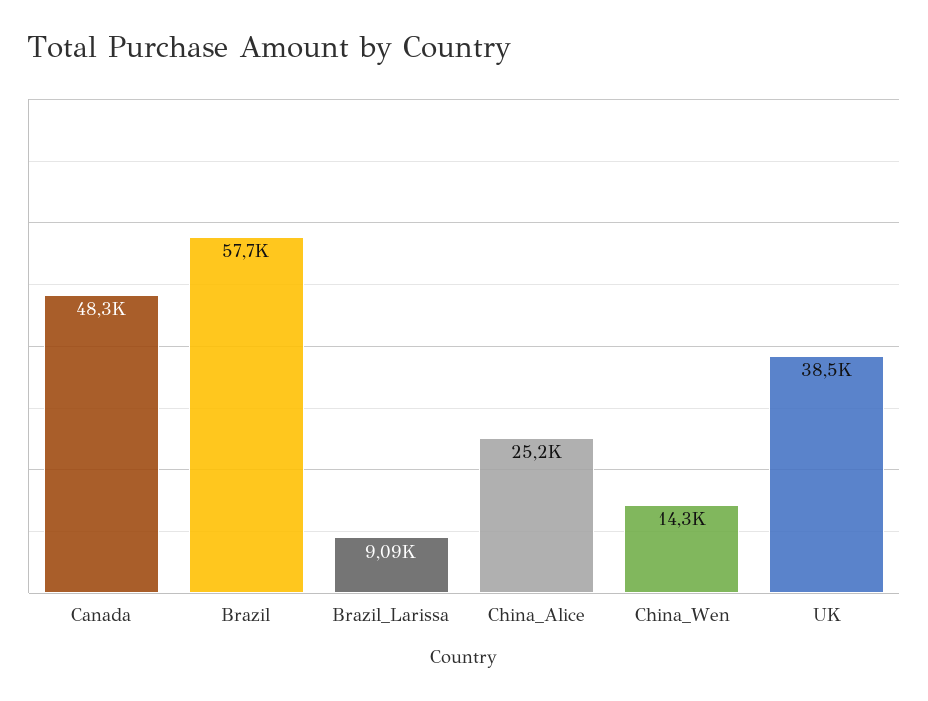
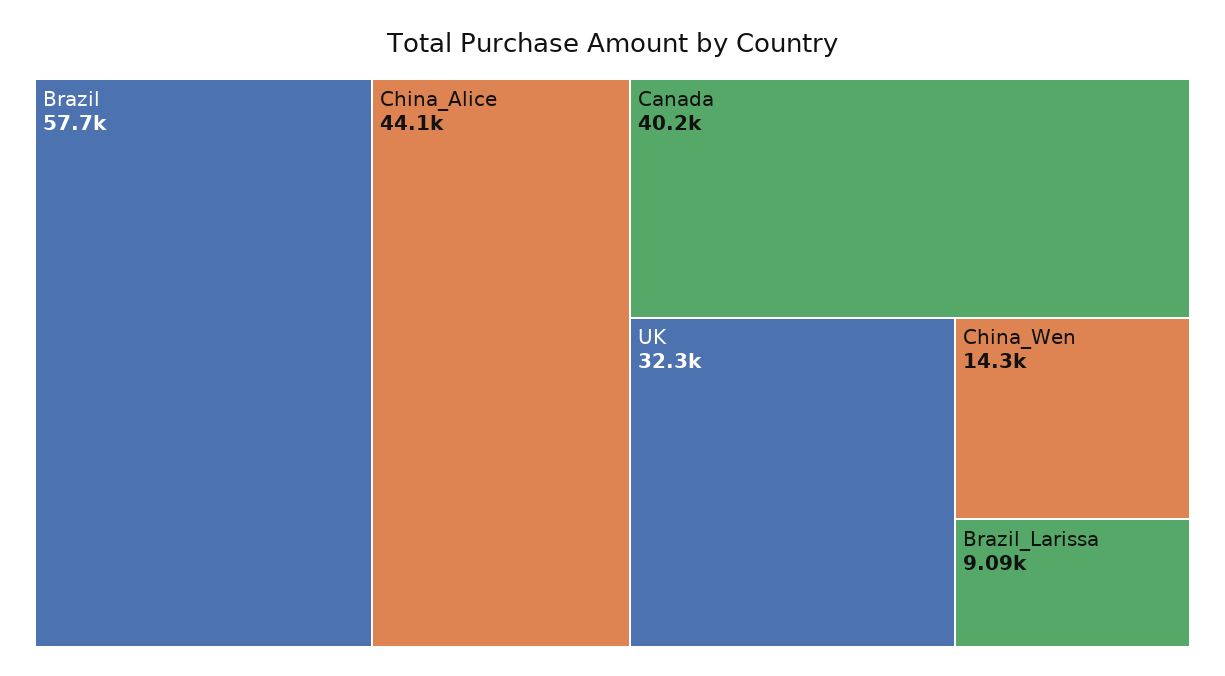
  {
-   "Canada": 48300,
+   "Canada": 40200,
    "Brazil": 57700,
    "Brazil_Larissa": 9090,
-   "China_Alice": 25200,
+   "China_Alice": 44100,
    "China_Wen": 14300,
-   "UK": 38500
+   "UK": 32300
  }

